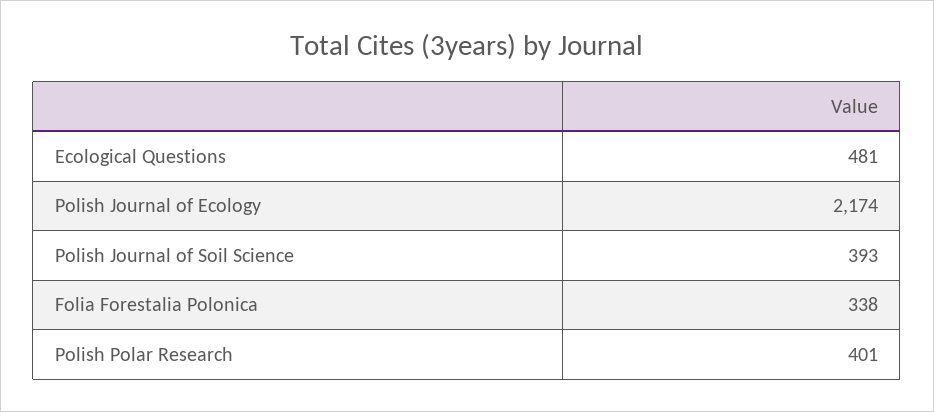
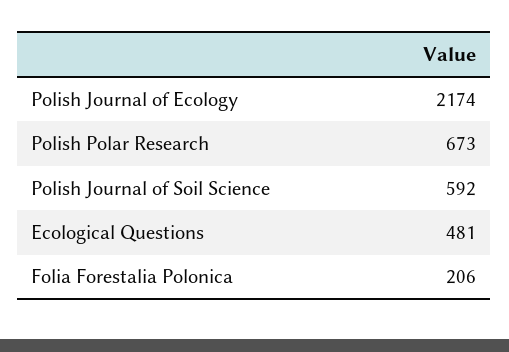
  {
    "Ecological Questions": 481,
    "Polish Journal of Ecology": 2174,
-   "Polish Journal of Soil Science": 393,
+   "Polish Journal of Soil Science": 592,
-   "Folia Forestalia Polonica": 338,
+   "Folia Forestalia Polonica": 206,
-   "Polish Polar Research": 401
+   "Polish Polar Research": 673
  }

